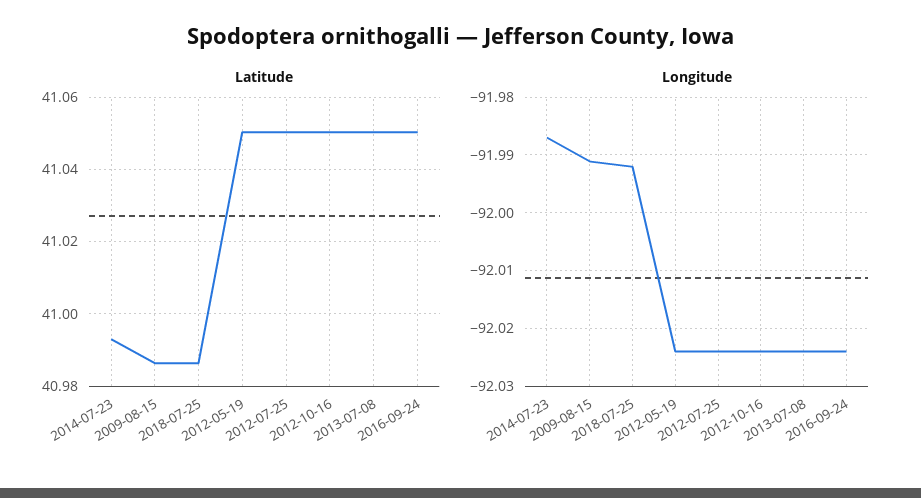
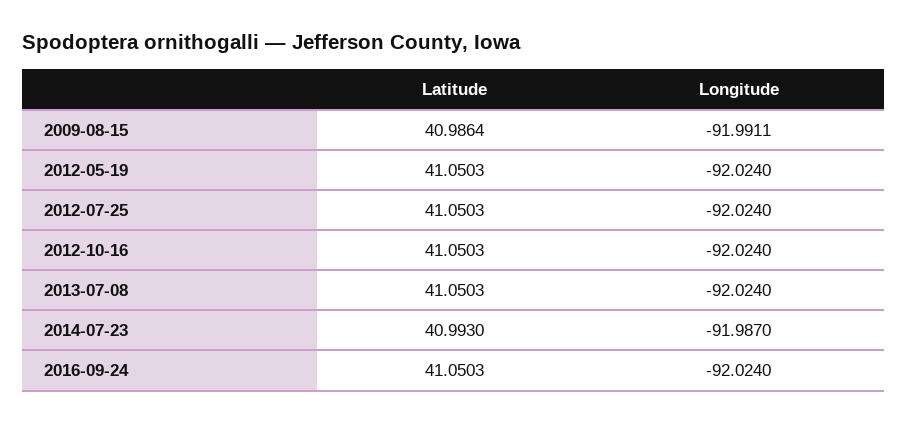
  {
    "Latitude": {
      "2014-07-23": 40.993,
      "2009-08-15": 40.9864,
-     "2018-07-25": 40.986,
      "2012-05-19": 41.0503,
      "2012-07-25": 41.0503,
      "2012-10-16": 41.0503,
      "2013-07-08": 41.0503,
      "2016-09-24": 41.0503
    },
    "Longitude": {
      "2014-07-23": -91.987,
      "2009-08-15": -91.9911,
-     "2018-07-25": -91.992,
      "2012-05-19": -92.024,
      "2012-07-25": -92.024,
      "2012-10-16": -92.024,
      "2013-07-08": -92.024,
      "2016-09-24": -92.024
    }
  }

